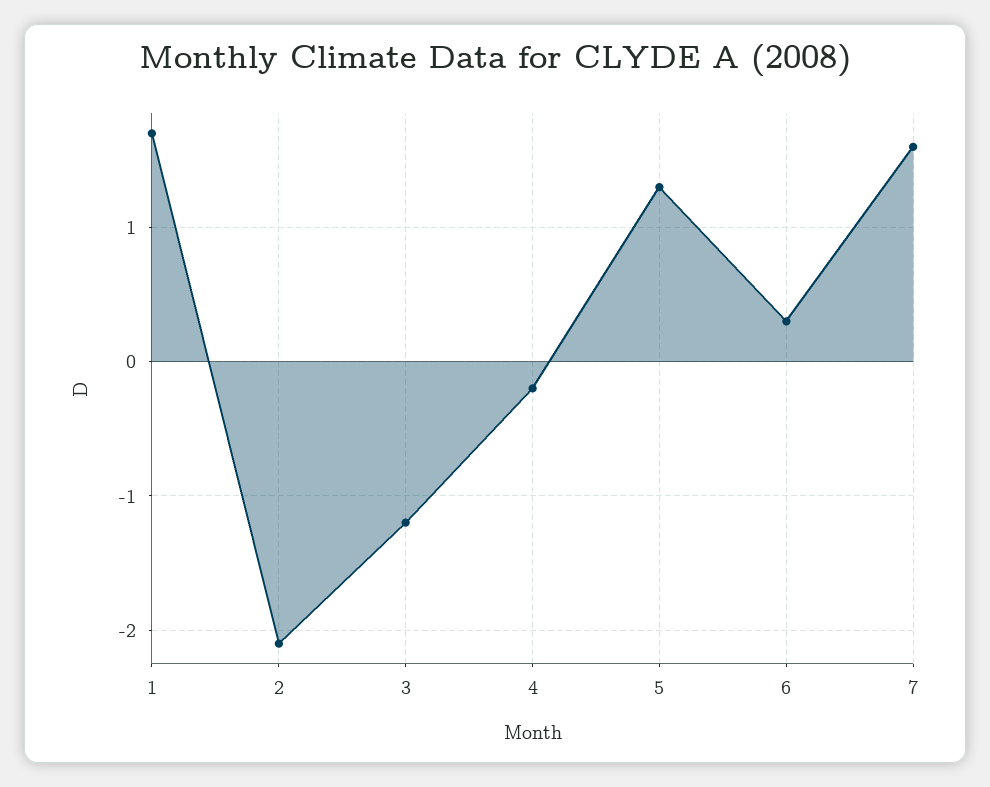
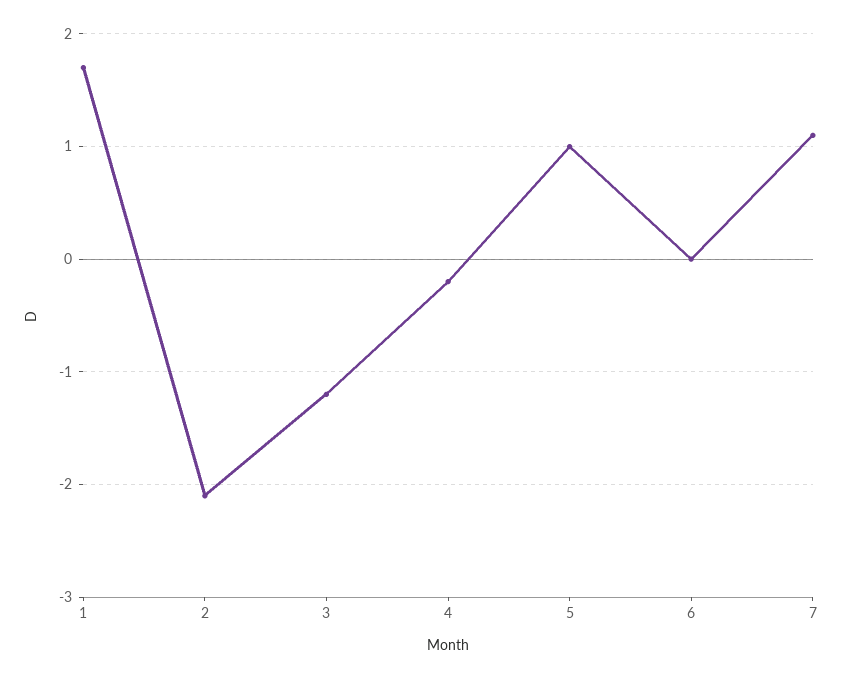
  {
    "1": 1.7,
    "2": -2.1,
    "3": -1.2,
    "4": -0.2,
-   "5": 1.3,
+   "5": 1,
-   "6": 0.3,
+   "6": 0,
-   "7": 1.6
+   "7": 1.1
  }

